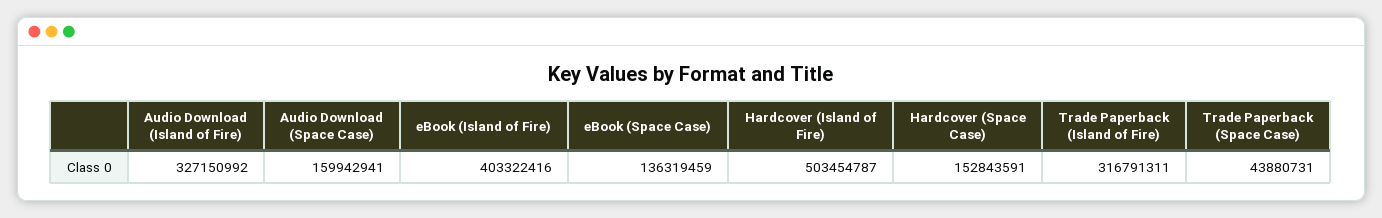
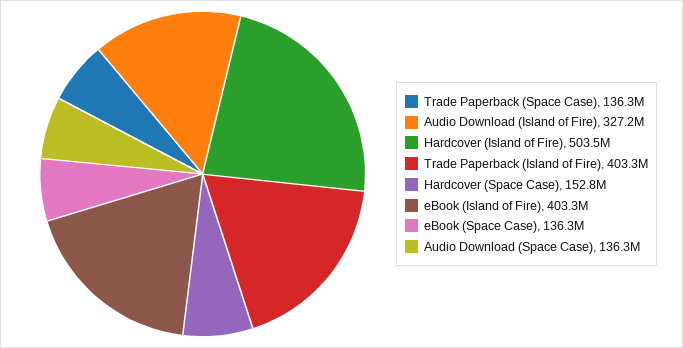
  {
    "Audio Download (Island of Fire)": 327150992,
-   "Audio Download (Space Case)": 159942941,
+   "Audio Download (Space Case)": 136300000,
    "eBook (Island of Fire)": 403322416,
    "eBook (Space Case)": 136319459,
    "Hardcover (Island of Fire)": 503454787,
    "Hardcover (Space Case)": 152843591,
-   "Trade Paperback (Island of Fire)": 316791311,
+   "Trade Paperback (Island of Fire)": 403300000,
-   "Trade Paperback (Space Case)": 43880731
+   "Trade Paperback (Space Case)": 136300000
  }

